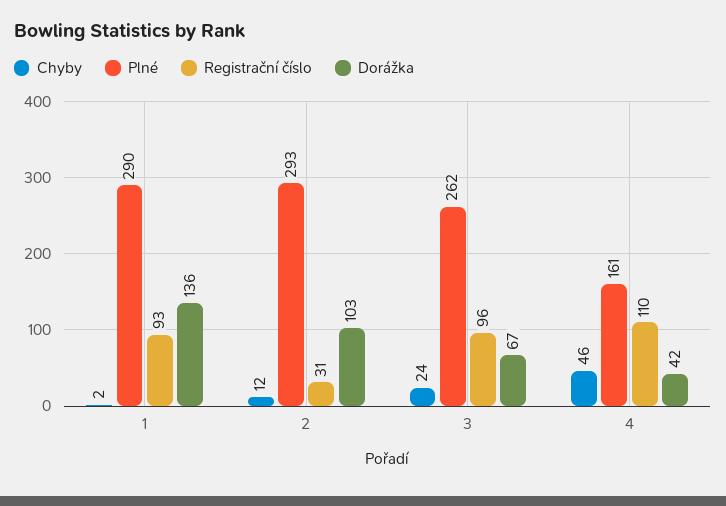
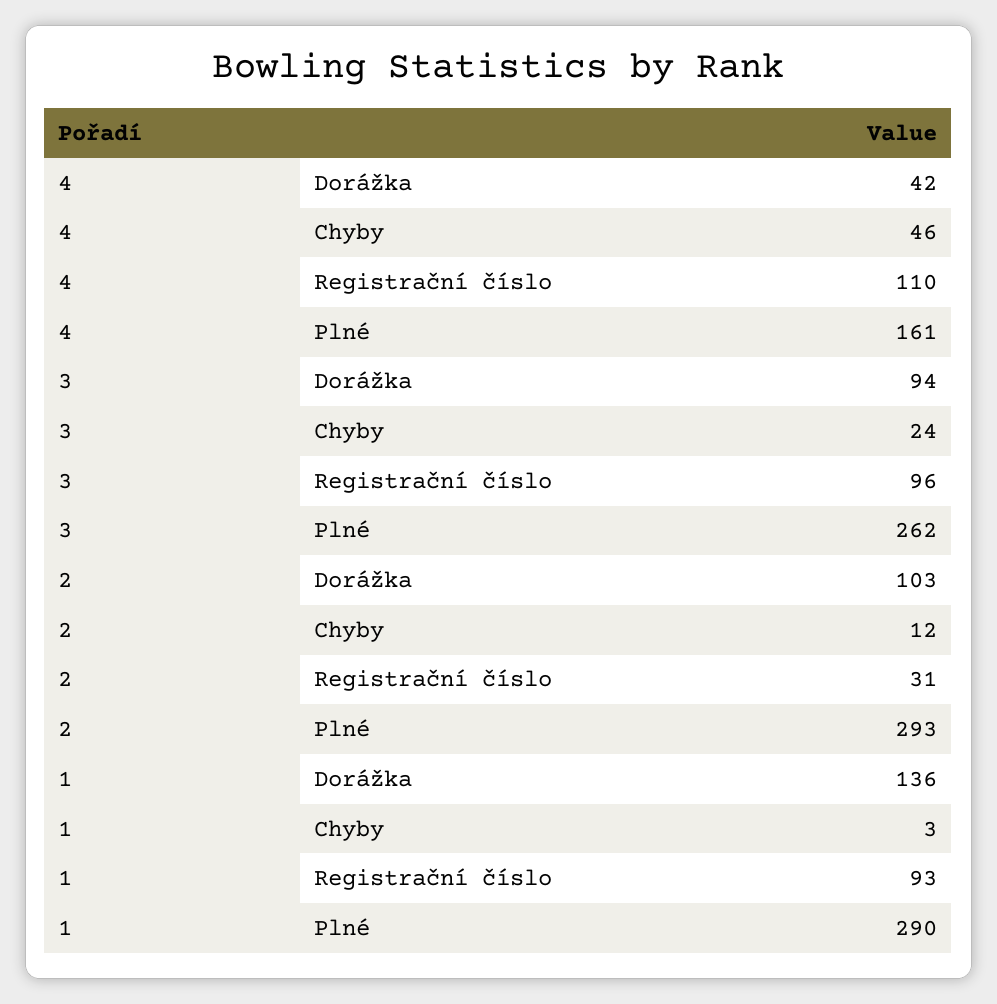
  {
    "Chyby": {
-     "1": 2,
+     "1": 3,
      "2": 12,
      "3": 24,
      "4": 46
    },
    "Plné": {
      "1": 290,
      "2": 293,
      "3": 262,
      "4": 161
    },
    "Registrační číslo": {
      "1": 93,
      "2": 31,
      "3": 96,
      "4": 110
    },
    "Dorážka": {
      "1": 136,
      "2": 103,
-     "3": 67,
+     "3": 94,
      "4": 42
    }
  }

